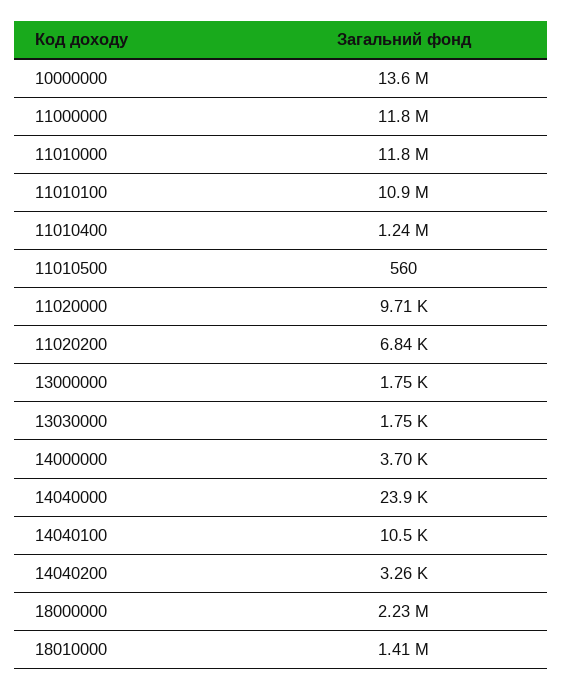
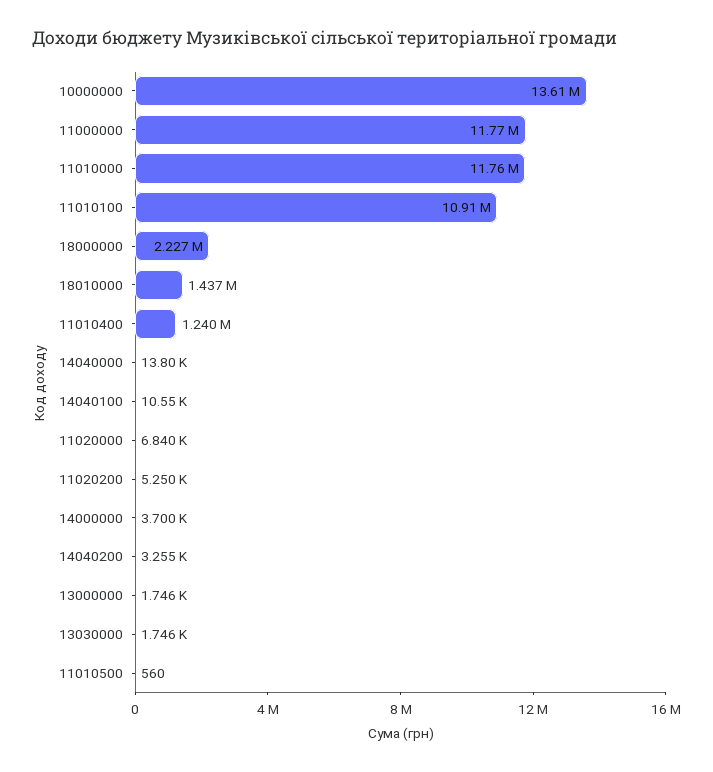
  {
    "10000000": 13610000,
    "11000000": 11770000,
    "11010000": 11760000,
    "11010100": 10910000,
    "11010400": 1240000,
    "11010500": 560,
-   "11020000": 9710,
+   "11020000": 6840,
-   "11020200": 6840,
+   "11020200": 5250,
    "13000000": 1746,
    "13030000": 1746,
    "14000000": 3700,
-   "14040000": 23900,
+   "14040000": 13800,
    "14040100": 10550,
    "14040200": 3255,
    "18000000": 2227000,
-   "18010000": 1410000
+   "18010000": 1437000
  }

